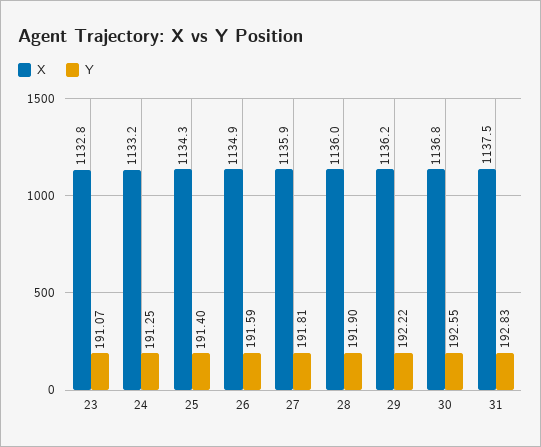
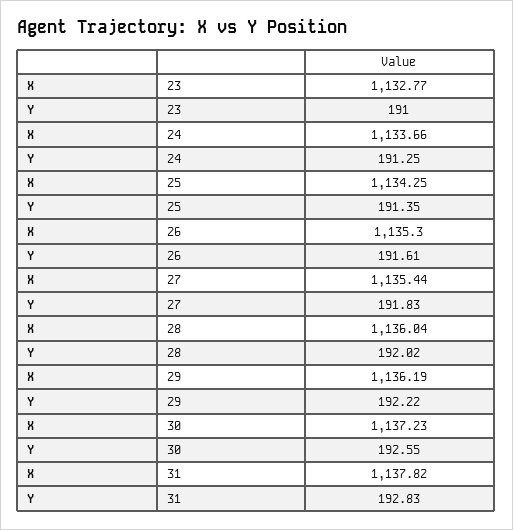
  {
    "X": {
      "23": 1132.77,
-     "24": 1133.2,
+     "24": 1133.66,
      "25": 1134.25,
-     "26": 1134.9,
+     "26": 1135.3,
-     "27": 1135.9,
+     "27": 1135.44,
      "28": 1136.04,
      "29": 1136.19,
-     "30": 1136.8,
+     "30": 1137.23,
-     "31": 1137.5
+     "31": 1137.82
    },
    "Y": {
-     "23": 191.07,
+     "23": 191,
      "24": 191.25,
-     "25": 191.4,
+     "25": 191.35,
-     "26": 191.59,
+     "26": 191.61,
-     "27": 191.81,
+     "27": 191.83,
-     "28": 191.9,
+     "28": 192.02,
      "29": 192.22,
      "30": 192.55,
      "31": 192.83
    }
  }

